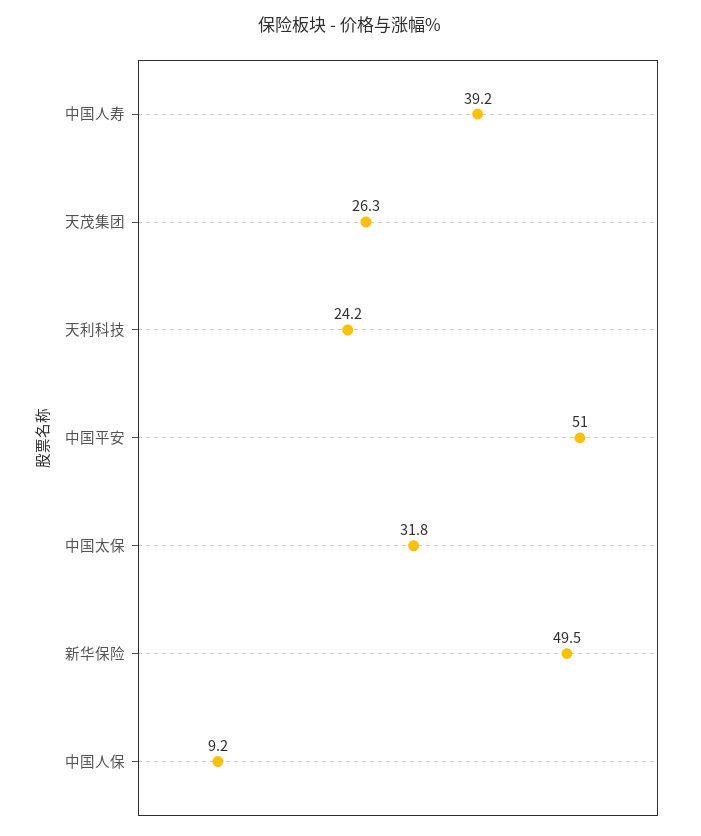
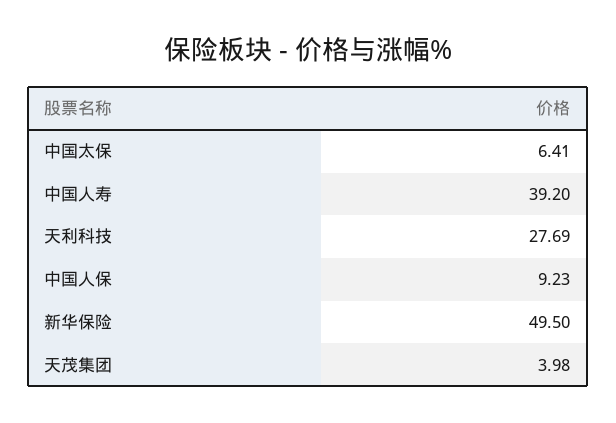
  {
    "中国人寿": 39.2,
-   "天茂集团": 26.3,
+   "天茂集团": 3.98,
-   "天利科技": 24.2,
+   "天利科技": 27.69,
-   "中国平安": 51,
-   "中国太保": 31.8,
+   "中国太保": 6.41,
    "新华保险": 49.5,
    "中国人保": 9.23
  }

